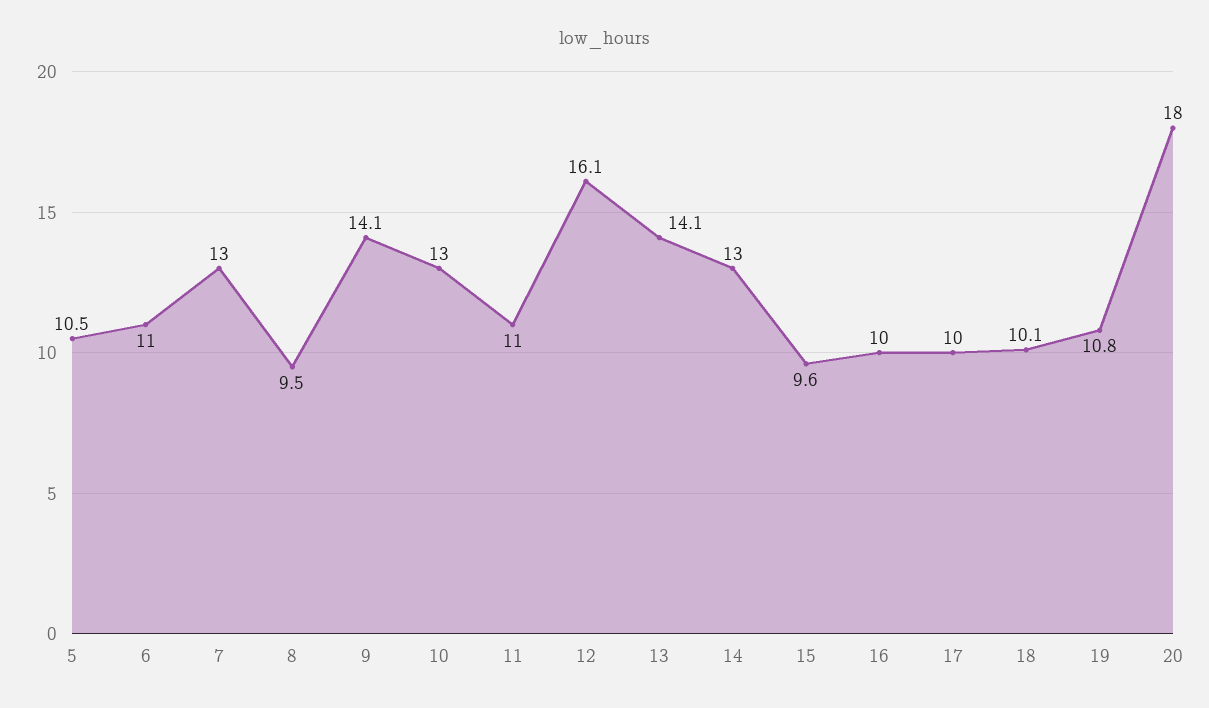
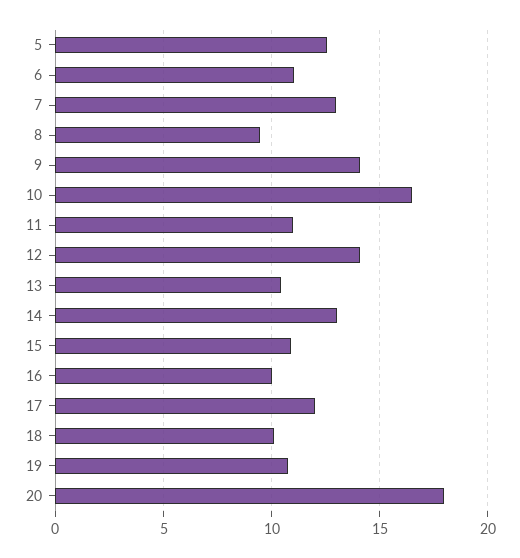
  {
-   "5": 10.5,
+   "5": 12.5,
    "6": 11,
    "7": 13,
    "8": 9.5,
    "9": 14.1,
-   "10": 13,
+   "10": 16.5,
    "11": 11,
-   "12": 16.1,
+   "12": 14,
-   "13": 14.1,
+   "13": 10.5,
    "14": 13,
-   "15": 9.6,
+   "15": 11,
    "16": 10,
-   "17": 10,
+   "17": 12,
    "18": 10.1,
    "19": 10.8,
    "20": 18
  }

